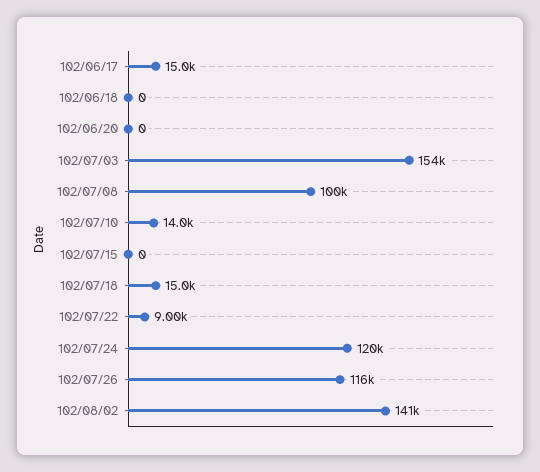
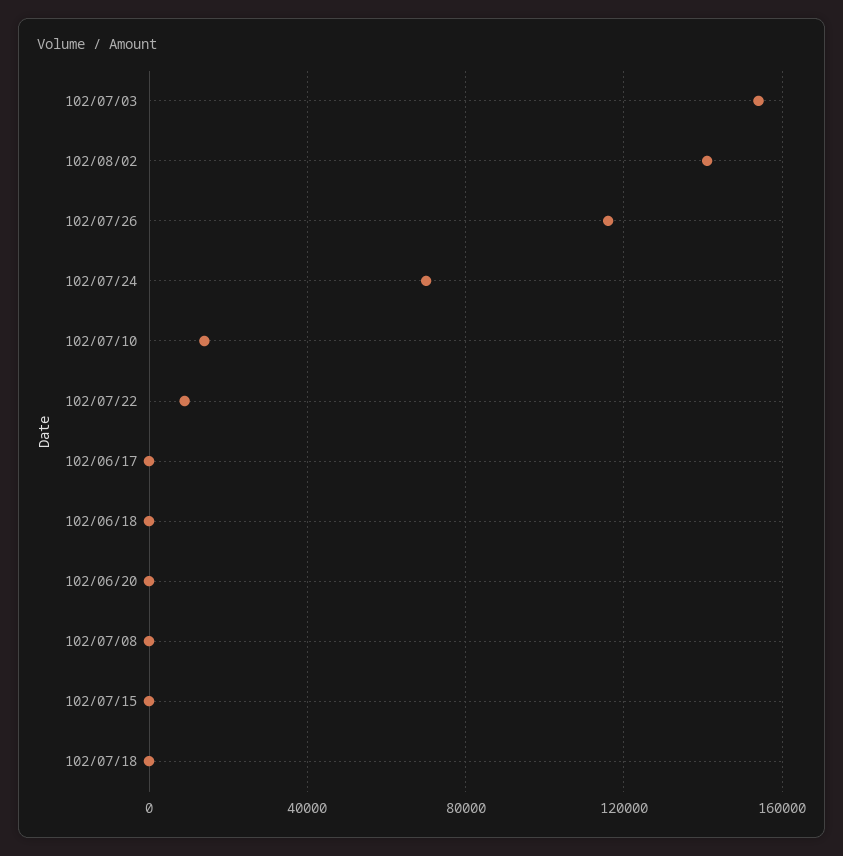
  {
-   "102/06/17": 15000,
+   "102/06/17": 0,
    "102/06/18": 0,
    "102/06/20": 0,
    "102/07/03": 154000,
-   "102/07/08": 100000,
+   "102/07/08": 0,
    "102/07/10": 14000,
    "102/07/15": 0,
-   "102/07/18": 15000,
+   "102/07/18": 0,
    "102/07/22": 9000,
-   "102/07/24": 120000,
+   "102/07/24": 70000,
    "102/07/26": 116000,
    "102/08/02": 141000
  }

